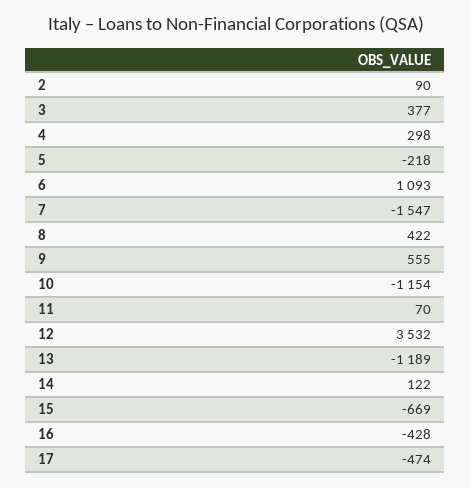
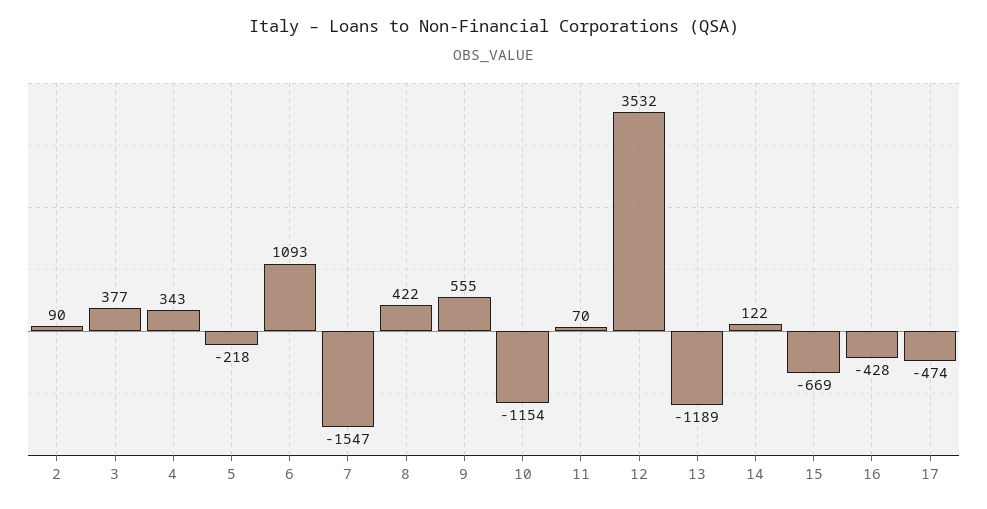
  {
    "2": 90,
    "3": 377,
-   "4": 298,
+   "4": 343,
    "5": -218,
    "6": 1093,
    "7": -1547,
    "8": 422,
    "9": 555,
    "10": -1154,
    "11": 70,
    "12": 3532,
    "13": -1189,
    "14": 122,
    "15": -669,
    "16": -428,
    "17": -474
  }

